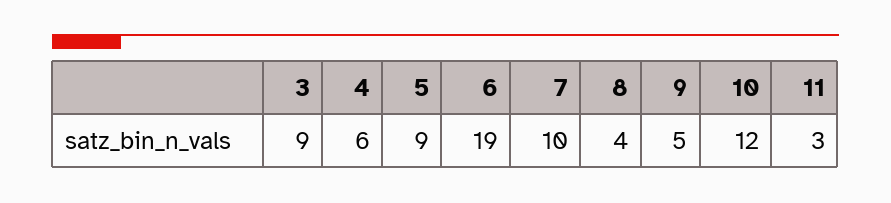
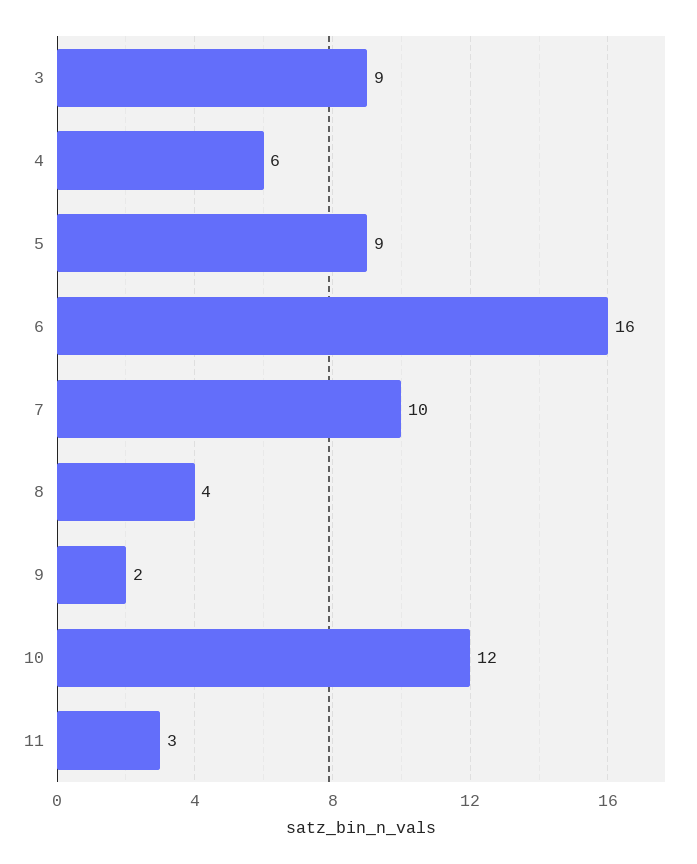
  {
    "3": 9,
    "4": 6,
    "5": 9,
-   "6": 19,
+   "6": 16,
    "7": 10,
    "8": 4,
-   "9": 5,
+   "9": 2,
    "10": 12,
    "11": 3
  }

